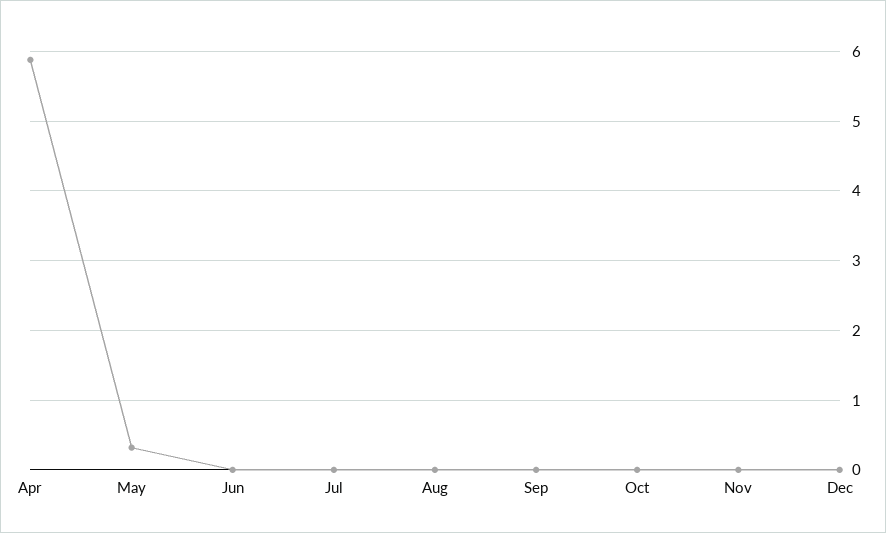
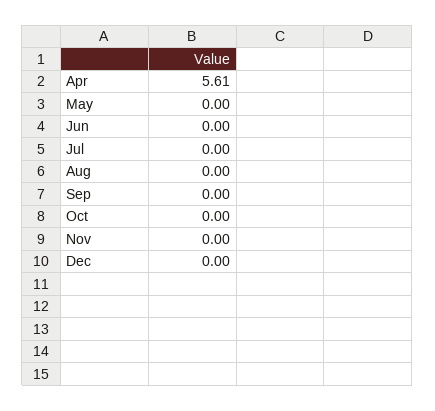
  {
-   "Apr": 5.9,
+   "Apr": 5.61,
-   "May": 0.3,
+   "May": 0,
    "Jun": 0,
    "Jul": 0,
    "Aug": 0,
    "Sep": 0,
    "Oct": 0,
    "Nov": 0,
    "Dec": 0
  }

